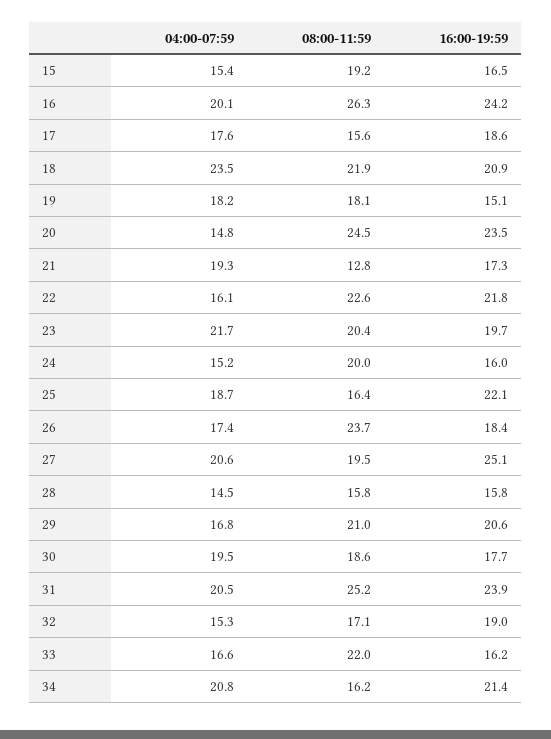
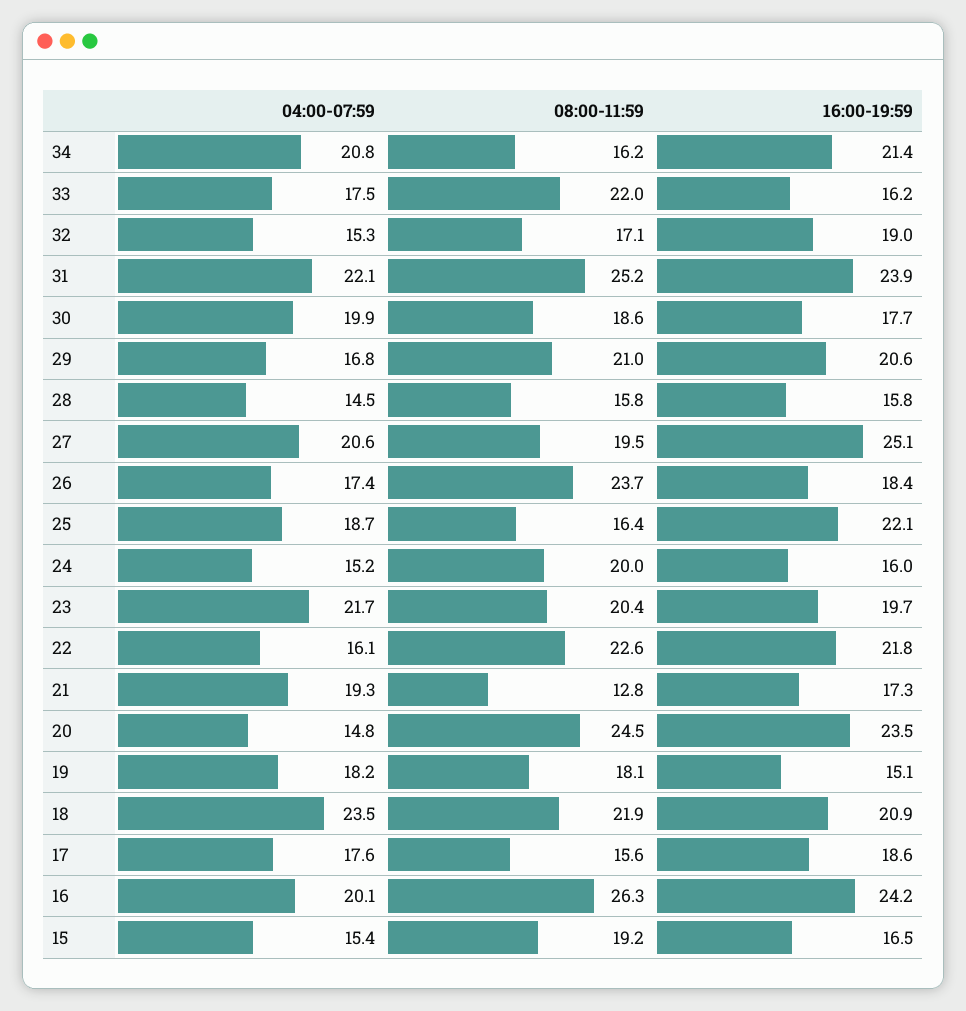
  {
    "04:00-07:59": {
      "15": 15.4,
      "16": 20.1,
      "17": 17.6,
      "18": 23.5,
      "19": 18.2,
      "20": 14.8,
      "21": 19.3,
      "22": 16.1,
      "23": 21.7,
      "24": 15.2,
      "25": 18.7,
      "26": 17.4,
      "27": 20.6,
      "28": 14.5,
      "29": 16.8,
-     "30": 19.5,
+     "30": 19.9,
-     "31": 20.5,
+     "31": 22.1,
      "32": 15.3,
-     "33": 16.6,
+     "33": 17.5,
      "34": 20.8
    },
    "08:00-11:59": {
      "15": 19.2,
      "16": 26.3,
      "17": 15.6,
      "18": 21.9,
      "19": 18.1,
      "20": 24.5,
      "21": 12.8,
      "22": 22.6,
      "23": 20.4,
      "24": 20,
      "25": 16.4,
      "26": 23.7,
      "27": 19.5,
      "28": 15.8,
      "29": 21,
      "30": 18.6,
      "31": 25.2,
      "32": 17.1,
      "33": 22,
      "34": 16.2
    },
    "16:00-19:59": {
      "15": 16.5,
      "16": 24.2,
      "17": 18.6,
      "18": 20.9,
      "19": 15.1,
      "20": 23.5,
      "21": 17.3,
      "22": 21.8,
      "23": 19.7,
      "24": 16,
      "25": 22.1,
      "26": 18.4,
      "27": 25.1,
      "28": 15.8,
      "29": 20.6,
      "30": 17.7,
      "31": 23.9,
      "32": 19,
      "33": 16.2,
      "34": 21.4
    }
  }

